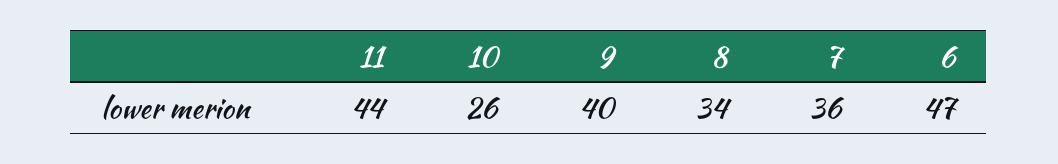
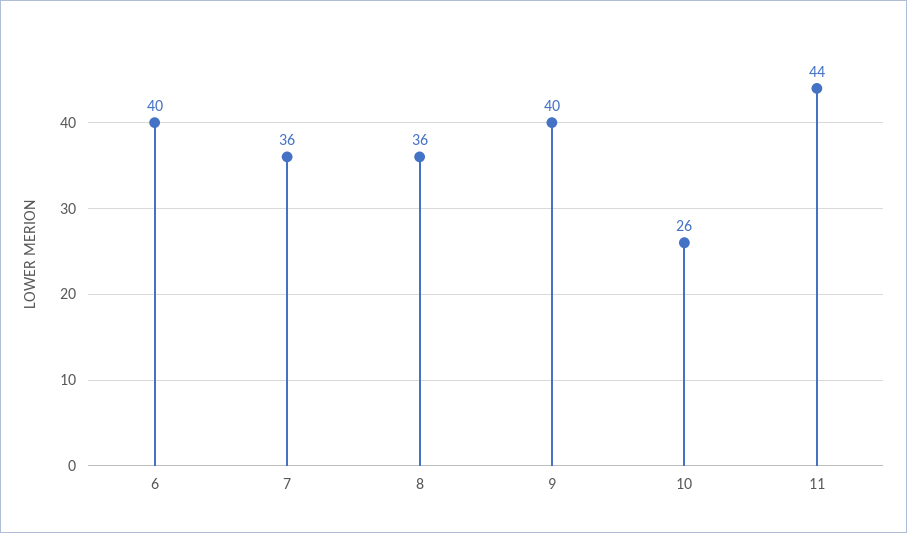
  {
    "11": 44,
    "10": 26,
    "9": 40,
-   "8": 34,
+   "8": 36,
    "7": 36,
-   "6": 47
+   "6": 40
  }

